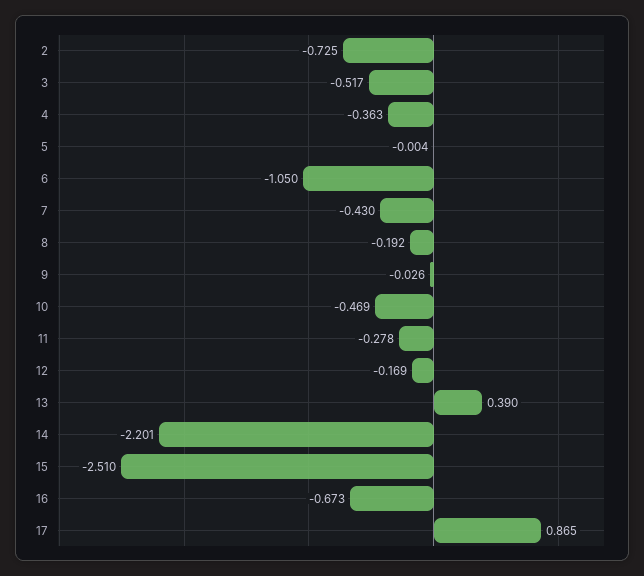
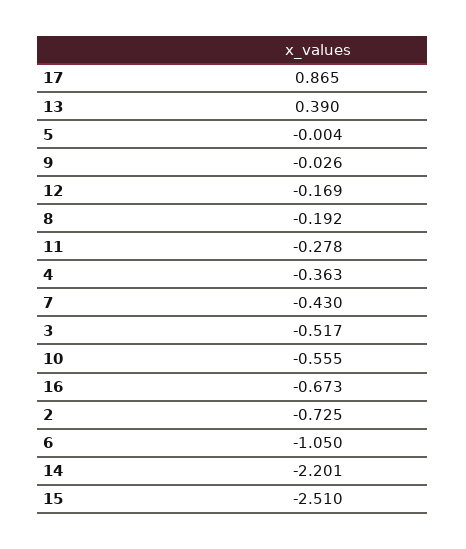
  {
    "2": -0.725,
    "3": -0.517,
    "4": -0.363,
    "5": -0.004,
    "6": -1.05,
    "7": -0.43,
    "8": -0.192,
    "9": -0.026,
-   "10": -0.469,
+   "10": -0.555,
    "11": -0.278,
    "12": -0.169,
    "13": 0.39,
    "14": -2.201,
    "15": -2.51,
    "16": -0.673,
    "17": 0.865
  }

